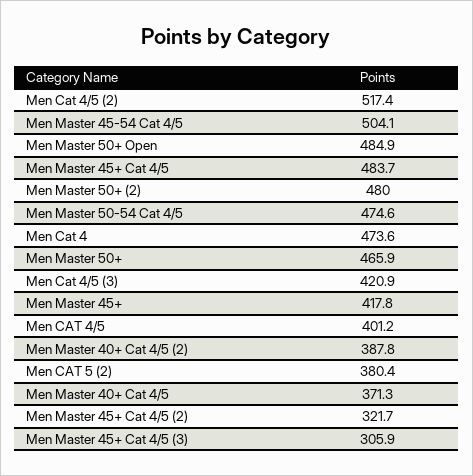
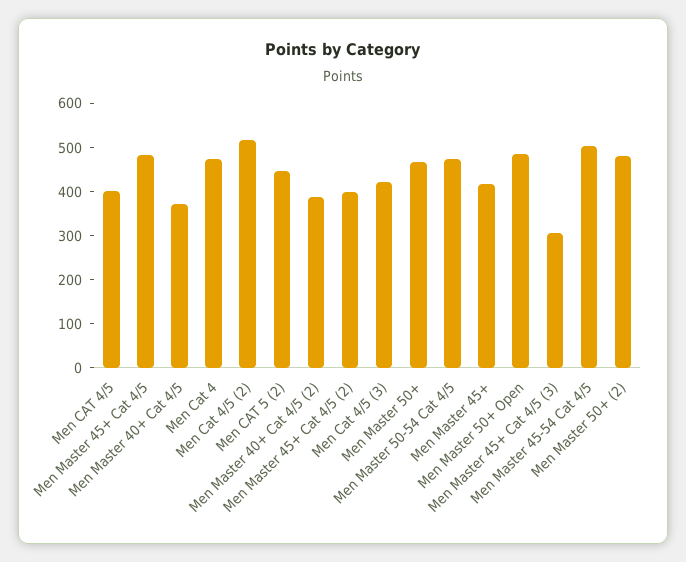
  {
    "Men Cat 4/5 (2)": 517.4,
    "Men Master 45-54 Cat 4/5": 504.1,
    "Men Master 50+ Open": 484.9,
    "Men Master 45+ Cat 4/5": 483.7,
    "Men Master 50+ (2)": 480,
    "Men Master 50-54 Cat 4/5": 474.6,
    "Men Cat 4": 473.6,
    "Men Master 50+": 465.9,
    "Men Cat 4/5 (3)": 420.9,
    "Men Master 45+": 417.8,
    "Men CAT 4/5": 401.2,
    "Men Master 40+ Cat 4/5 (2)": 387.8,
-   "Men CAT 5 (2)": 380.4,
+   "Men CAT 5 (2)": 440,
    "Men Master 40+ Cat 4/5": 371.3,
-   "Men Master 45+ Cat 4/5 (2)": 321.7,
+   "Men Master 45+ Cat 4/5 (2)": 400,
    "Men Master 45+ Cat 4/5 (3)": 305.9
  }

